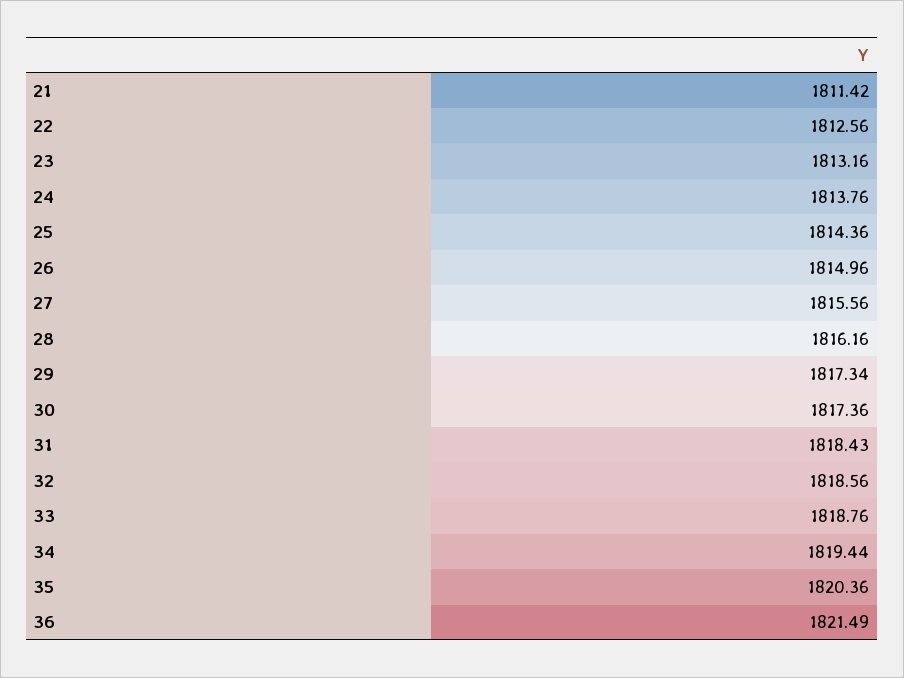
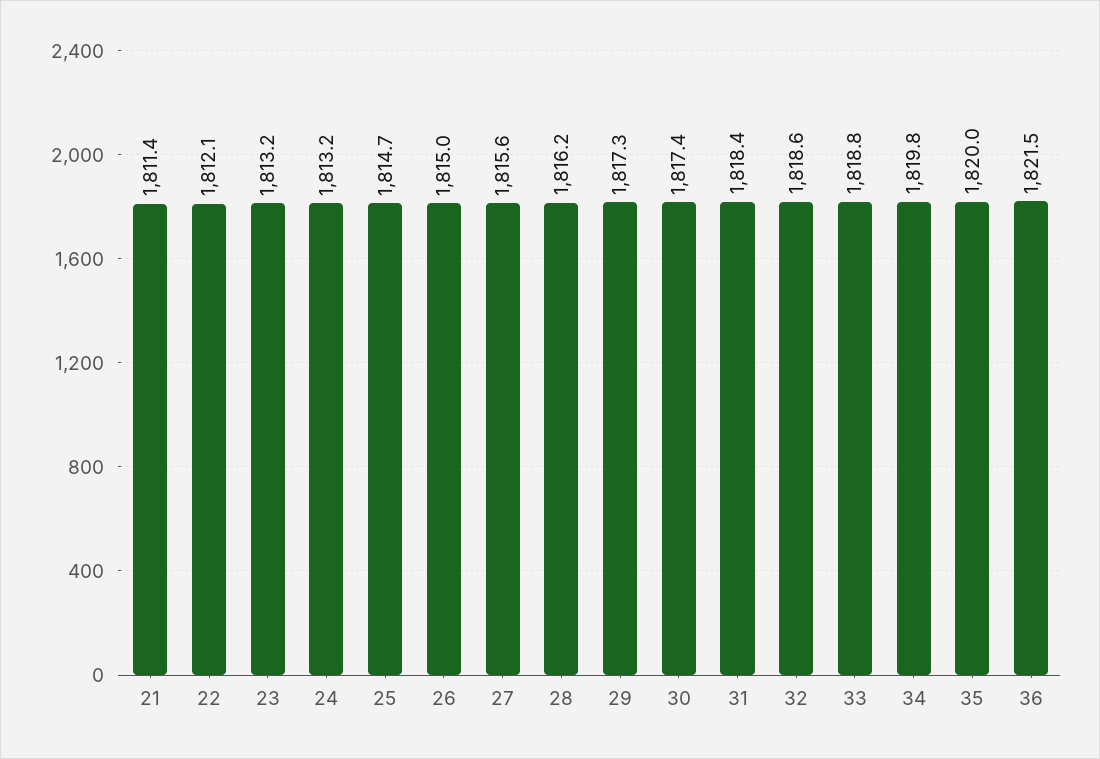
  {
    "21": 1811.42,
-   "22": 1812.56,
+   "22": 1812.1,
    "23": 1813.16,
-   "24": 1813.76,
+   "24": 1813.2,
-   "25": 1814.36,
+   "25": 1814.7,
    "26": 1814.96,
    "27": 1815.56,
    "28": 1816.16,
    "29": 1817.34,
    "30": 1817.36,
    "31": 1818.43,
    "32": 1818.56,
    "33": 1818.76,
-   "34": 1819.44,
+   "34": 1819.8,
-   "35": 1820.36,
+   "35": 1820,
    "36": 1821.49
  }

